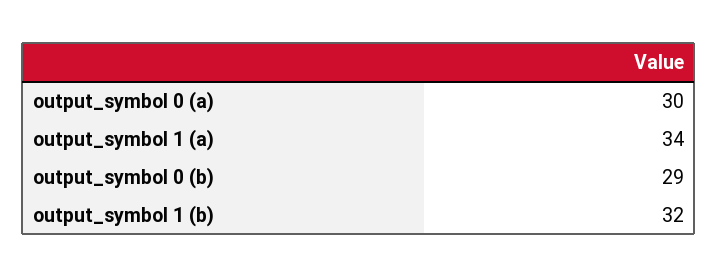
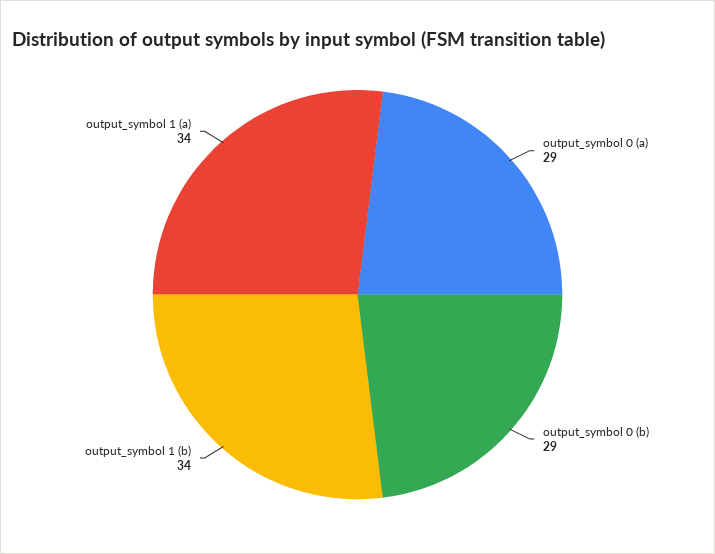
  {
-   "output_symbol 0 (a)": 30,
+   "output_symbol 0 (a)": 29,
    "output_symbol 1 (a)": 34,
    "output_symbol 0 (b)": 29,
-   "output_symbol 1 (b)": 32
+   "output_symbol 1 (b)": 34
  }

